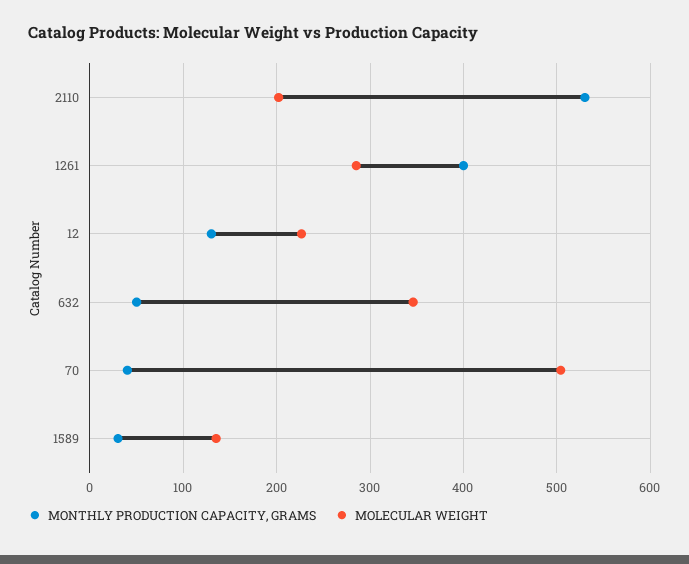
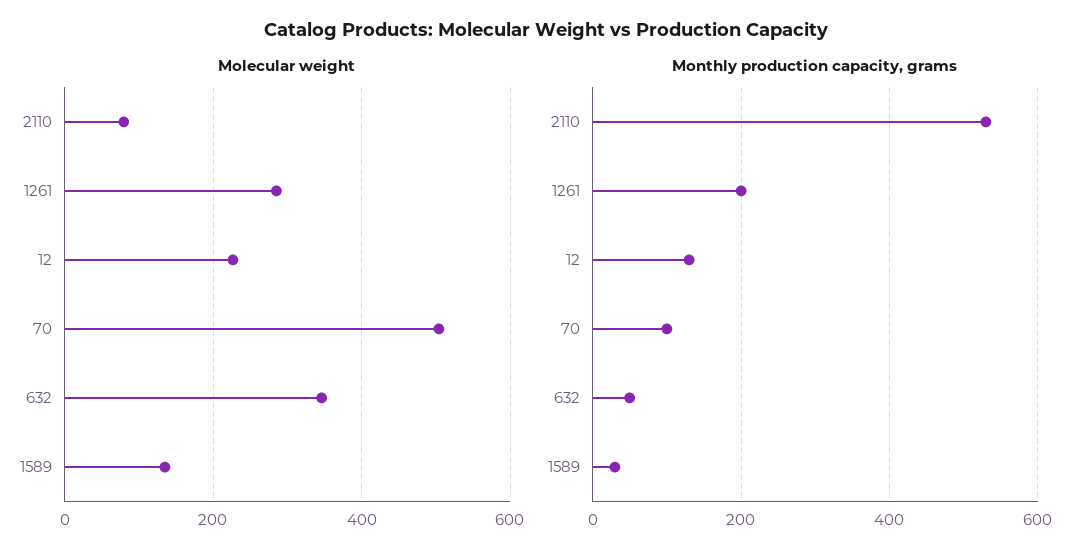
  {
    "MONTHLY PRODUCTION CAPACITY, GRAMS": {
      "2110": 530,
-     "1261": 400,
+     "1261": 200,
      "12": 130,
      "632": 50,
-     "70": 40,
+     "70": 100,
      "1589": 30
    },
    "MOLECULAR WEIGHT": {
-     "2110": 200,
+     "2110": 80,
      "1261": 290,
      "12": 230,
      "632": 350,
      "70": 500,
      "1589": 140
    }
  }

